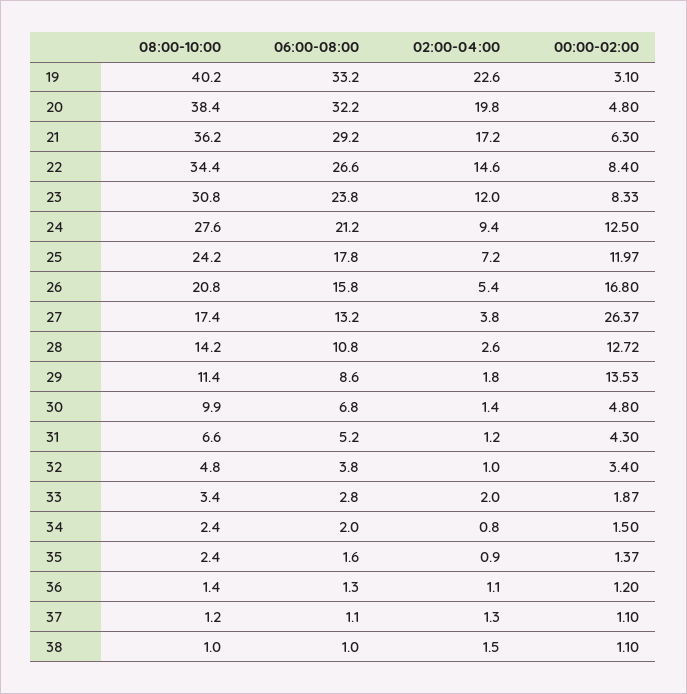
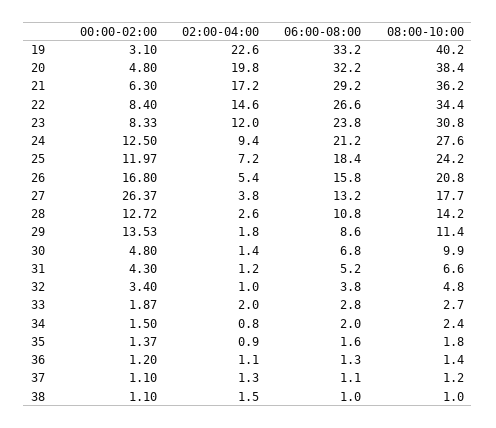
  {
    "08:00-10:00": {
      "19": 40.2,
      "20": 38.4,
      "21": 36.2,
      "22": 34.4,
      "23": 30.8,
      "24": 27.6,
      "25": 24.2,
      "26": 20.8,
-     "27": 17.4,
+     "27": 17.7,
      "28": 14.2,
      "29": 11.4,
      "30": 9.9,
      "31": 6.6,
      "32": 4.8,
-     "33": 3.4,
+     "33": 2.7,
      "34": 2.4,
-     "35": 2.4,
+     "35": 1.8,
      "36": 1.4,
      "37": 1.2,
      "38": 1
    },
    "06:00-08:00": {
      "19": 33.2,
      "20": 32.2,
      "21": 29.2,
      "22": 26.6,
      "23": 23.8,
      "24": 21.2,
-     "25": 17.8,
+     "25": 18.4,
      "26": 15.8,
      "27": 13.2,
      "28": 10.8,
      "29": 8.6,
      "30": 6.8,
      "31": 5.2,
      "32": 3.8,
      "33": 2.8,
      "34": 2,
      "35": 1.6,
      "36": 1.3,
      "37": 1.1,
      "38": 1
    },
    "02:00-04:00": {
      "19": 22.6,
      "20": 19.8,
      "21": 17.2,
      "22": 14.6,
      "23": 12,
      "24": 9.4,
      "25": 7.2,
      "26": 5.4,
      "27": 3.8,
      "28": 2.6,
      "29": 1.8,
      "30": 1.4,
      "31": 1.2,
      "32": 1,
      "33": 2,
      "34": 0.8,
      "35": 0.9,
      "36": 1.1,
      "37": 1.3,
      "38": 1.5
    },
    "00:00-02:00": {
      "19": 3.1,
      "20": 4.8,
      "21": 6.3,
      "22": 8.4,
      "23": 8.33,
      "24": 12.5,
      "25": 11.97,
      "26": 16.8,
      "27": 26.37,
      "28": 12.72,
      "29": 13.53,
      "30": 4.8,
      "31": 4.3,
      "32": 3.4,
      "33": 1.87,
      "34": 1.5,
      "35": 1.37,
      "36": 1.2,
      "37": 1.1,
      "38": 1.1
    }
  }

